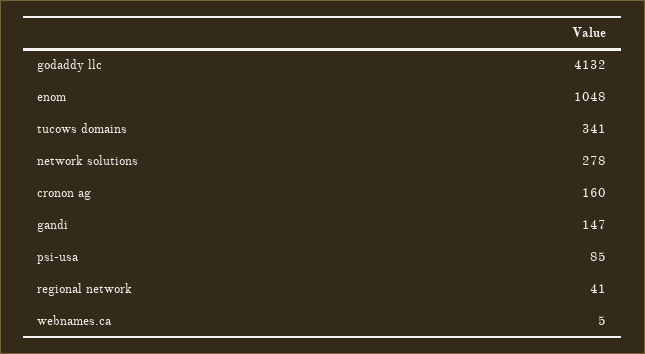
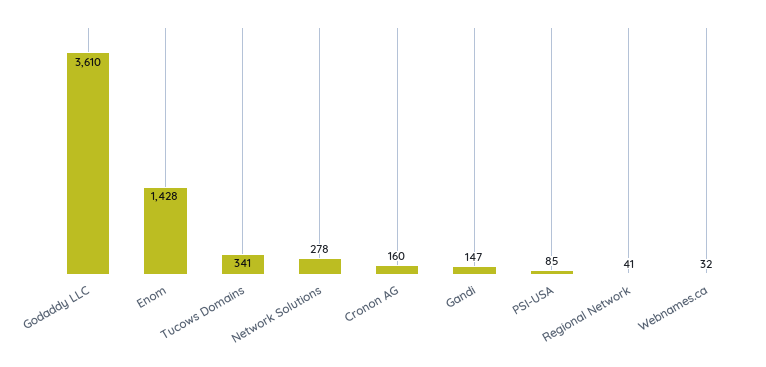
  {
-   "godaddy llc": 4132,
+   "godaddy llc": 3610,
-   "enom": 1048,
+   "enom": 1428,
    "tucows domains": 341,
    "network solutions": 278,
    "cronon ag": 160,
    "gandi": 147,
    "psi-usa": 85,
    "regional network": 41,
-   "webnames.ca": 5
+   "webnames.ca": 32
  }

